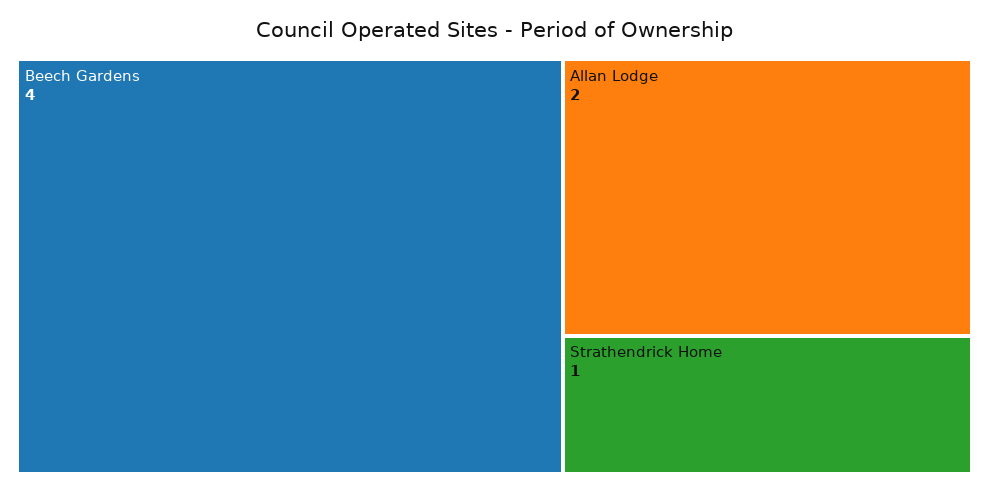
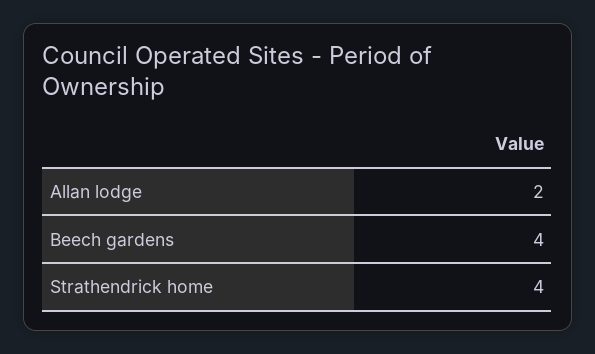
  {
    "Beech Gardens": 4,
    "Allan Lodge": 2,
-   "Strathendrick Home": 1
+   "Strathendrick Home": 4
  }

